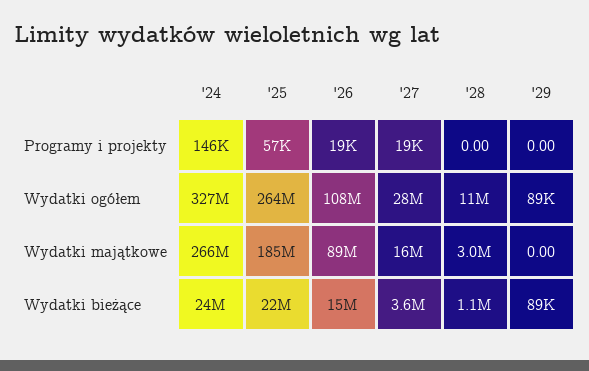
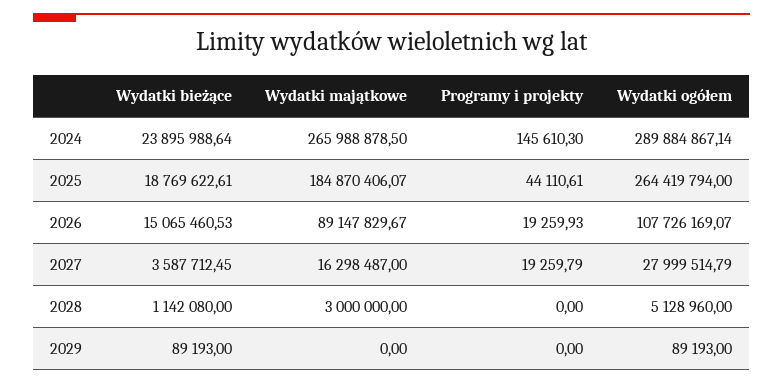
  {
    "'24": {
      "Programy i projekty": 145610.3,
-     "Wydatki ogółem": 327000000,
+     "Wydatki ogółem": 289884867.14,
      "Wydatki majątkowe": 265988878.5,
      "Wydatki bieżące": 23895988.64
    },
    "'25": {
-     "Programy i projekty": 57000,
+     "Programy i projekty": 44110.61,
      "Wydatki ogółem": 264419794,
      "Wydatki majątkowe": 184870406.07,
-     "Wydatki bieżące": 22000000
+     "Wydatki bieżące": 18769622.61
    },
    "'26": {
      "Programy i projekty": 19259.93,
      "Wydatki ogółem": 107726169.07,
      "Wydatki majątkowe": 89147829.67,
      "Wydatki bieżące": 15065460.53
    },
    "'27": {
      "Programy i projekty": 19259.79,
      "Wydatki ogółem": 27999514.79,
      "Wydatki majątkowe": 16298487,
      "Wydatki bieżące": 3587712.45
    },
    "'28": {
      "Programy i projekty": 0,
-     "Wydatki ogółem": 11000000,
+     "Wydatki ogółem": 5128960,
      "Wydatki majątkowe": 3000000,
      "Wydatki bieżące": 1142080
    },
    "'29": {
      "Programy i projekty": 0,
      "Wydatki ogółem": 89193,
      "Wydatki majątkowe": 0,
      "Wydatki bieżące": 89193
    }
  }

